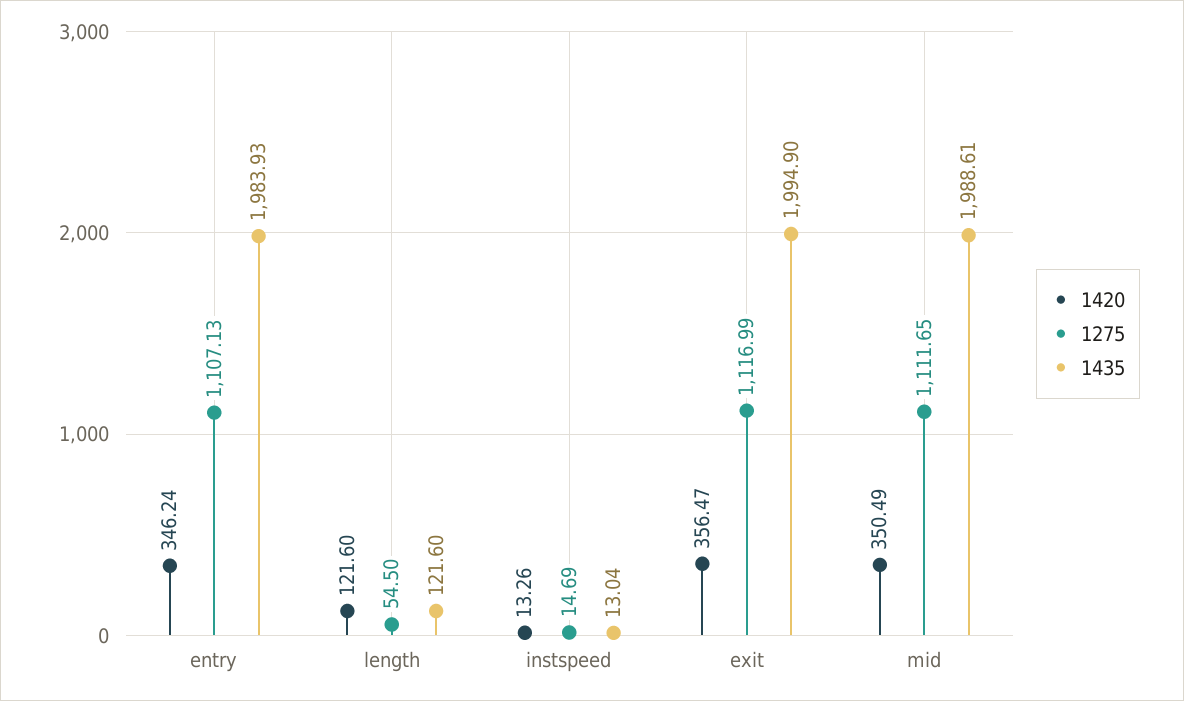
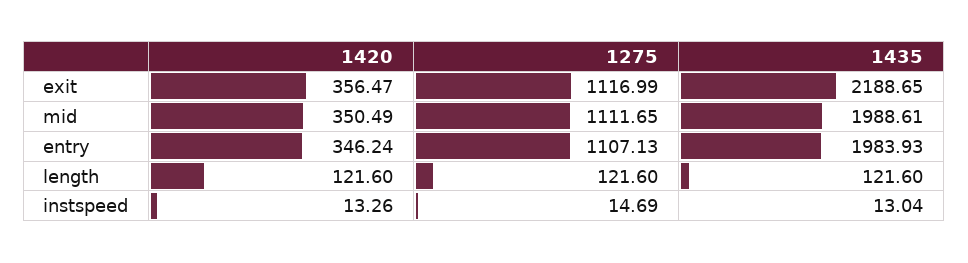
  {
    "1420": {
      "entry": 346.24,
      "length": 121.6,
      "instspeed": 13.26,
      "exit": 356.47,
      "mid": 350.49
    },
    "1275": {
      "entry": 1107.13,
-     "length": 54.5,
+     "length": 121.6,
      "instspeed": 14.69,
      "exit": 1116.99,
      "mid": 1111.65
    },
    "1435": {
      "entry": 1983.93,
      "length": 121.6,
      "instspeed": 13.04,
-     "exit": 1994.9,
+     "exit": 2188.65,
      "mid": 1988.61
    }
  }

